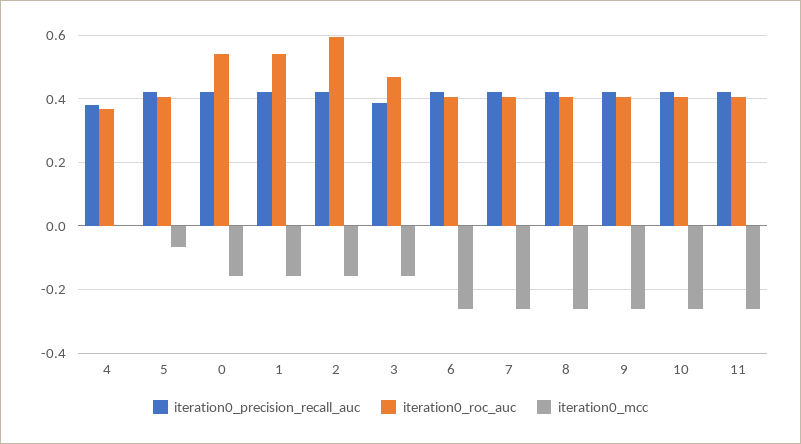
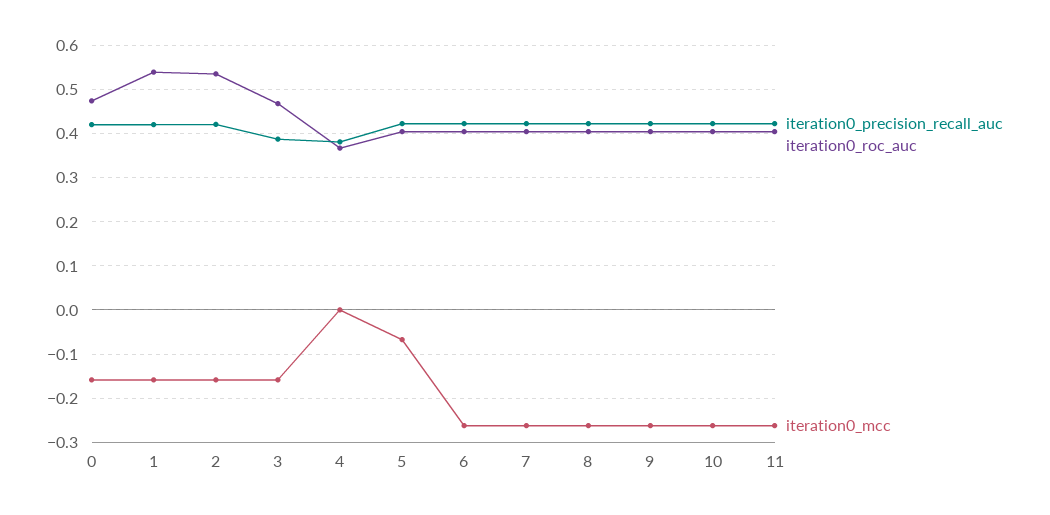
  {
    "iteration0_precision_recall_auc": {
      "4": 0.38,
      "5": 0.42,
      "0": 0.42,
      "1": 0.42,
      "2": 0.42,
      "3": 0.38,
      "6": 0.42,
      "7": 0.42,
      "8": 0.42,
      "9": 0.42,
      "10": 0.42,
      "11": 0.42
    },
    "iteration0_roc_auc": {
      "4": 0.36,
      "5": 0.4,
-     "0": 0.54,
+     "0": 0.48,
      "1": 0.54,
-     "2": 0.6,
+     "2": 0.54,
      "3": 0.46,
      "6": 0.4,
      "7": 0.4,
      "8": 0.4,
      "9": 0.4,
      "10": 0.4,
      "11": 0.4
    },
    "iteration0_mcc": {
      "4": 0,
      "5": -0.06,
      "0": -0.16,
      "1": -0.16,
      "2": -0.16,
      "3": -0.16,
      "6": -0.26,
      "7": -0.26,
      "8": -0.26,
      "9": -0.26,
      "10": -0.26,
      "11": -0.26
    }
  }

